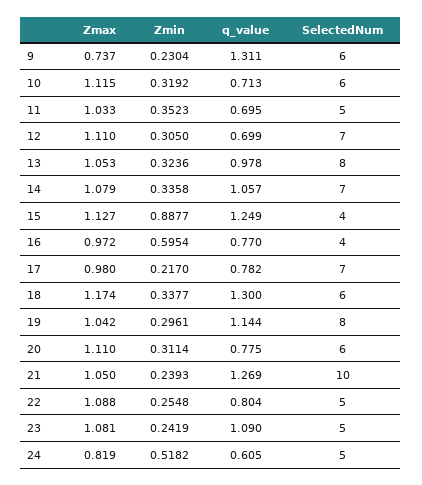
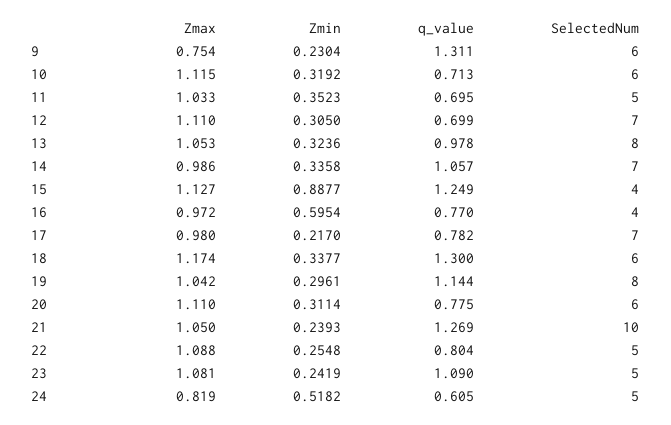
  {
    "Zmax": {
-     "9": 0.737,
+     "9": 0.754,
      "10": 1.115,
      "11": 1.033,
      "12": 1.11,
      "13": 1.053,
-     "14": 1.079,
+     "14": 0.986,
      "15": 1.127,
      "16": 0.972,
      "17": 0.98,
      "18": 1.174,
      "19": 1.042,
      "20": 1.11,
      "21": 1.05,
      "22": 1.088,
      "23": 1.081,
      "24": 0.819
    },
    "Zmin": {
      "9": 0.2304,
      "10": 0.3192,
      "11": 0.3523,
      "12": 0.305,
      "13": 0.3236,
      "14": 0.3358,
      "15": 0.8877,
      "16": 0.5954,
      "17": 0.217,
      "18": 0.3377,
      "19": 0.2961,
      "20": 0.3114,
      "21": 0.2393,
      "22": 0.2548,
      "23": 0.2419,
      "24": 0.5182
    },
    "q_value": {
      "9": 1.311,
      "10": 0.713,
      "11": 0.695,
      "12": 0.699,
      "13": 0.978,
      "14": 1.057,
      "15": 1.249,
      "16": 0.77,
      "17": 0.782,
      "18": 1.3,
      "19": 1.144,
      "20": 0.775,
      "21": 1.269,
      "22": 0.804,
      "23": 1.09,
      "24": 0.605
    },
    "SelectedNum": {
      "9": 6,
      "10": 6,
      "11": 5,
      "12": 7,
      "13": 8,
      "14": 7,
      "15": 4,
      "16": 4,
      "17": 7,
      "18": 6,
      "19": 8,
      "20": 6,
      "21": 10,
      "22": 5,
      "23": 5,
      "24": 5
    }
  }

